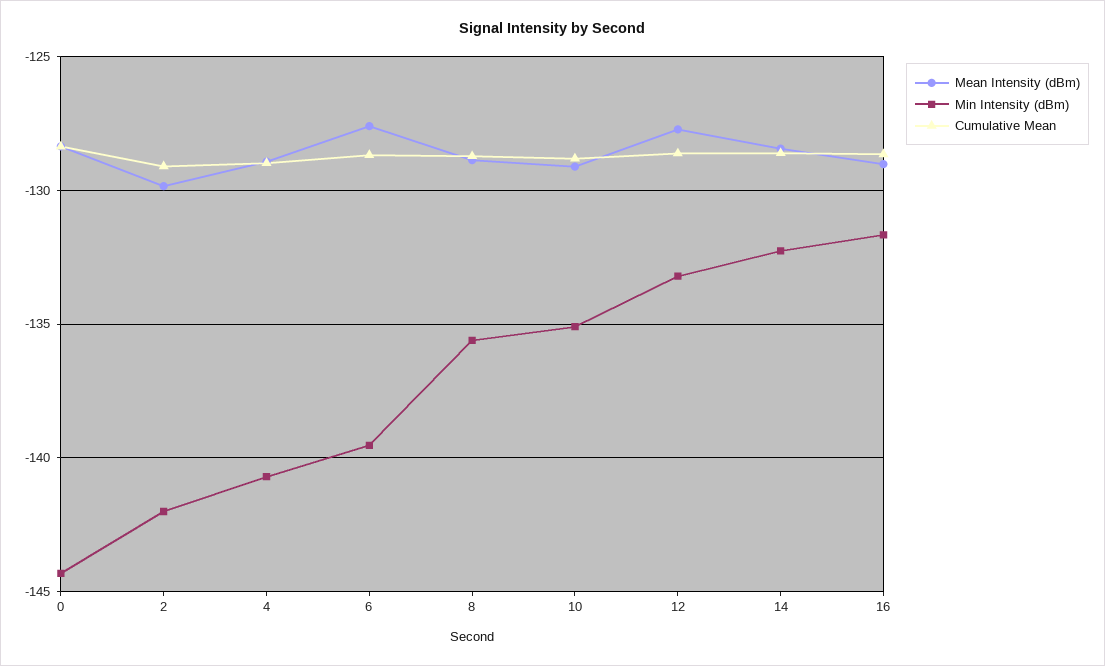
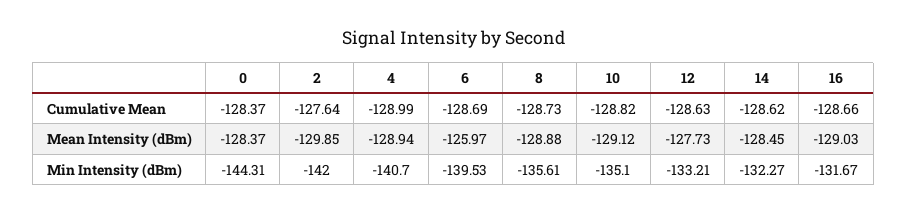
  {
    "Mean Intensity (dBm)": {
      "0": -128.37,
      "2": -129.85,
      "4": -128.94,
-     "6": -127.5,
+     "6": -125.97,
      "8": -128.88,
      "10": -129.12,
      "12": -127.73,
      "14": -128.45,
      "16": -129.03
    },
    "Min Intensity (dBm)": {
      "0": -144.31,
      "2": -142,
      "4": -140.7,
      "6": -139.53,
      "8": -135.61,
      "10": -135.1,
      "12": -133.21,
      "14": -132.27,
      "16": -131.67
    },
    "Cumulative Mean": {
      "0": -128.37,
-     "2": -129,
+     "2": -127.64,
      "4": -128.99,
      "6": -128.69,
      "8": -128.73,
      "10": -128.82,
      "12": -128.63,
      "14": -128.62,
      "16": -128.66
    }
  }

